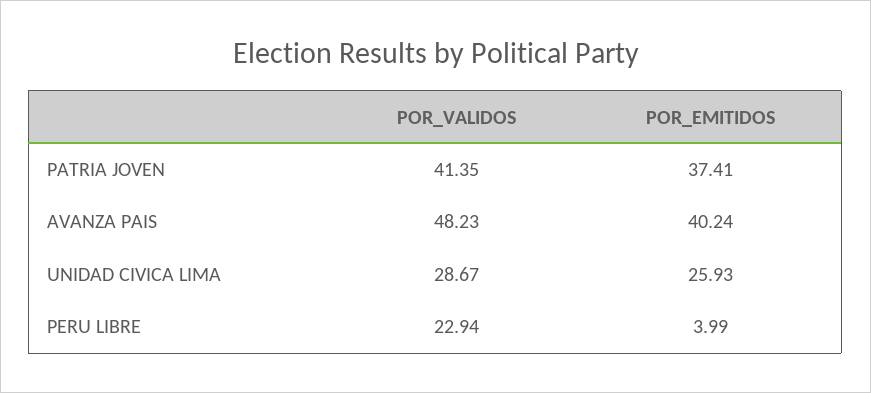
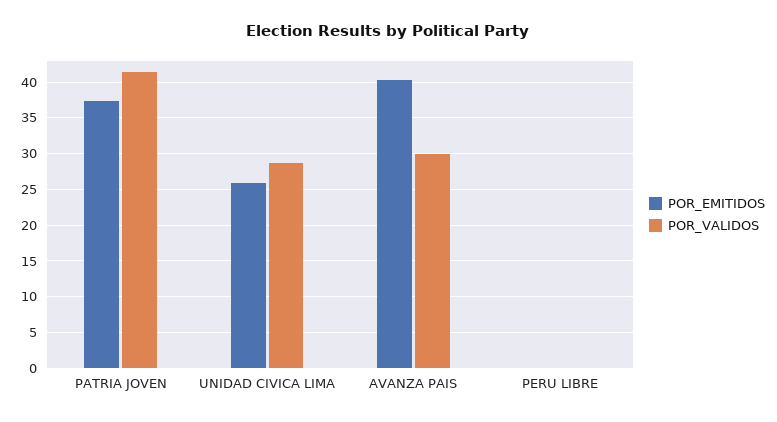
  {
    "POR_VALIDOS": {
      "PATRIA JOVEN": 41.35,
-     "AVANZA PAIS": 48.23,
+     "AVANZA PAIS": 30,
      "UNIDAD CIVICA LIMA": 28.67,
-     "PERU LIBRE": 22.94
+     "PERU LIBRE": 0
    },
    "POR_EMITIDOS": {
      "PATRIA JOVEN": 37.41,
      "AVANZA PAIS": 40.24,
      "UNIDAD CIVICA LIMA": 25.93,
-     "PERU LIBRE": 3.99
+     "PERU LIBRE": 0
    }
  }

